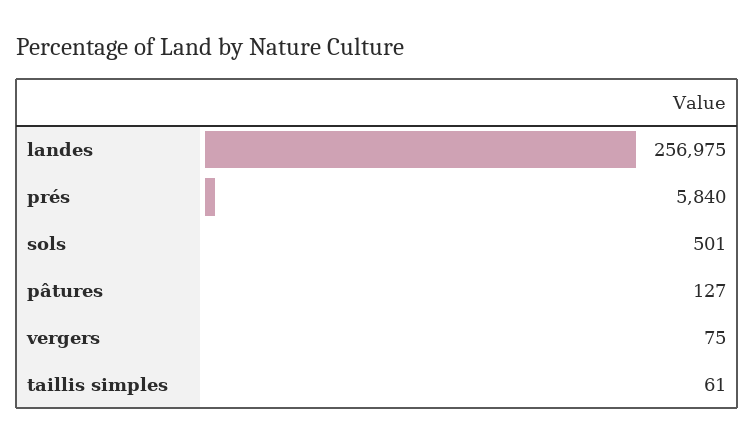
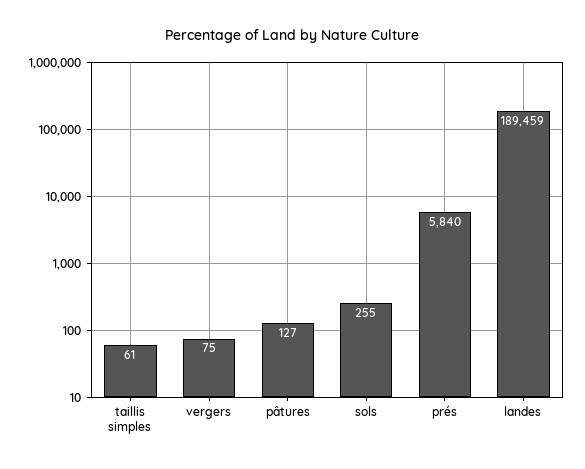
  {
-   "landes": 256975,
+   "landes": 189459,
    "prés": 5840,
-   "sols": 501,
+   "sols": 255,
    "pâtures": 127,
    "vergers": 75,
    "taillis simples": 61
  }

